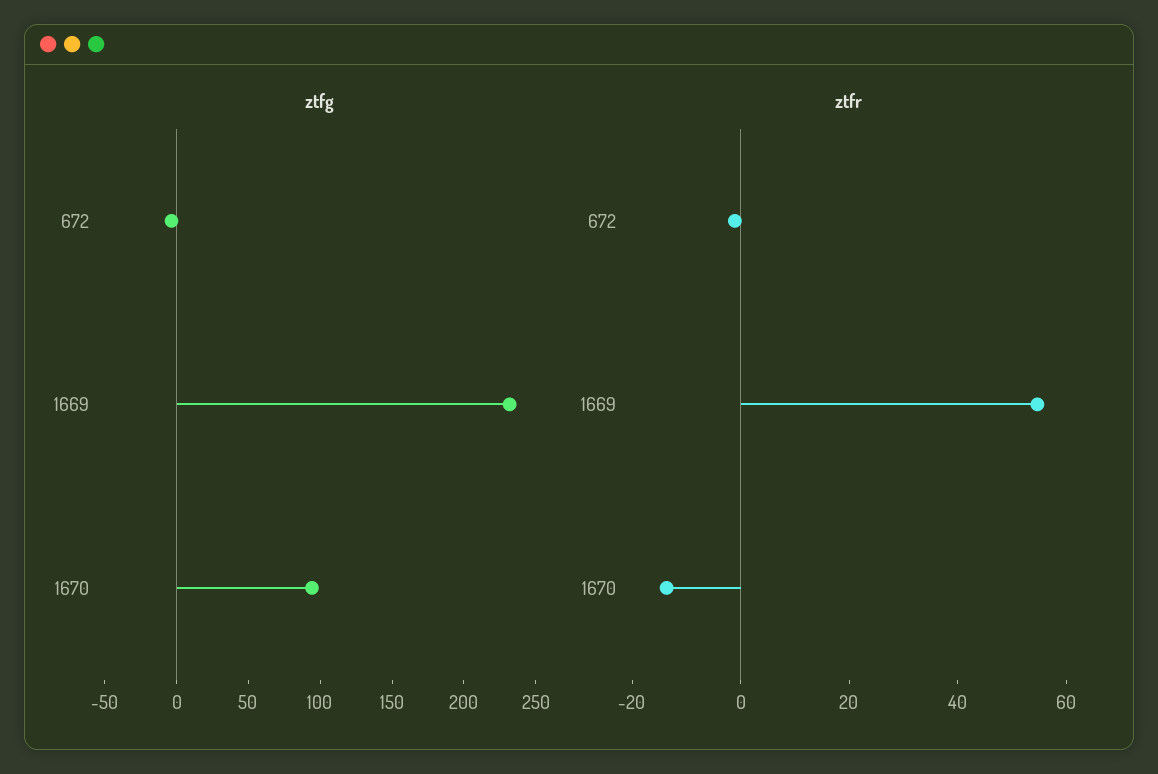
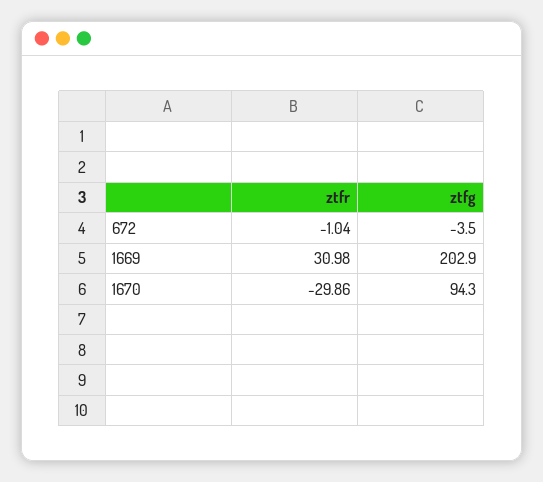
  {
    "ztfg": {
      "672": -3.5,
-     "1669": 230,
+     "1669": 202.9,
      "1670": 94.3
    },
    "ztfr": {
      "672": -1.04,
-     "1669": 55,
+     "1669": 30.98,
-     "1670": -15
+     "1670": -29.86
    }
  }

